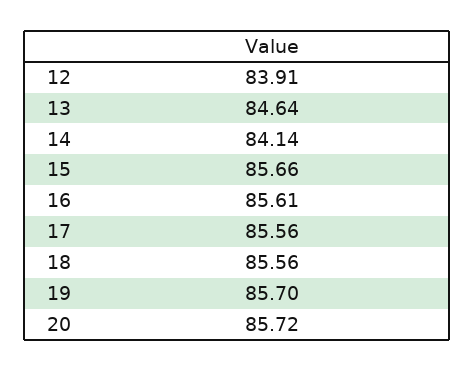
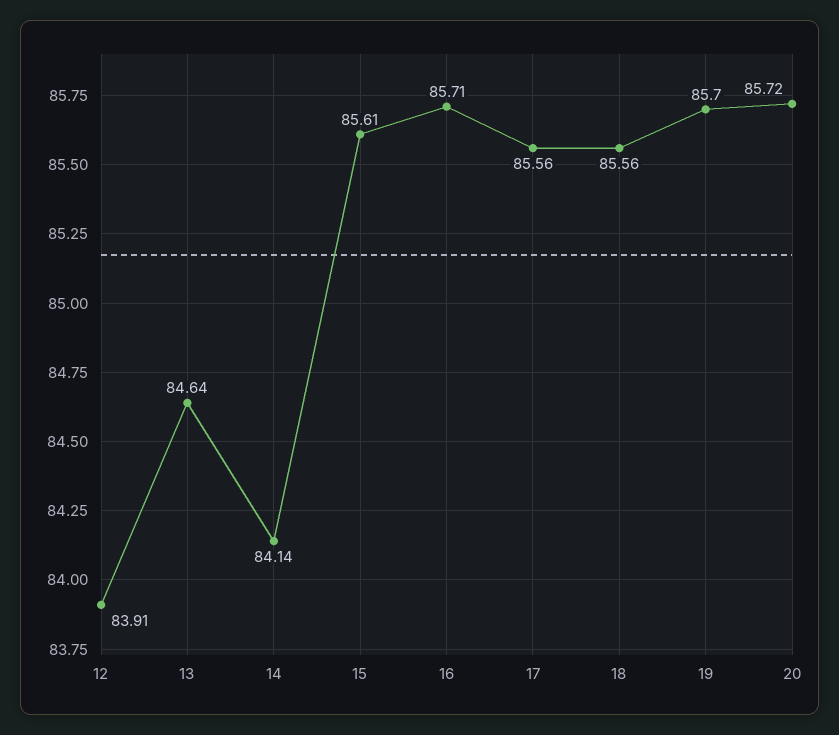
  {
    "12": 83.91,
    "13": 84.64,
    "14": 84.14,
-   "15": 85.66,
+   "15": 85.61,
-   "16": 85.61,
+   "16": 85.71,
    "17": 85.56,
    "18": 85.56,
    "19": 85.7,
    "20": 85.72
  }

